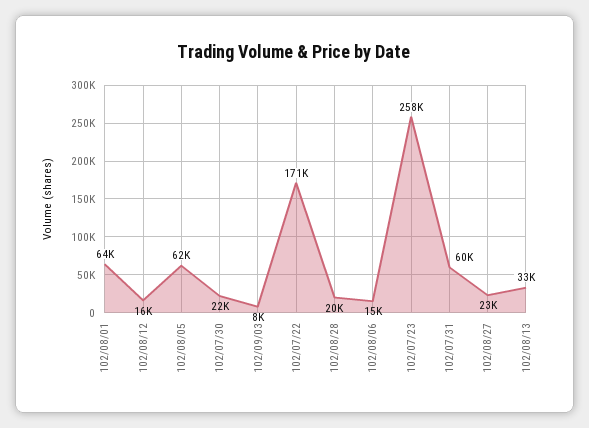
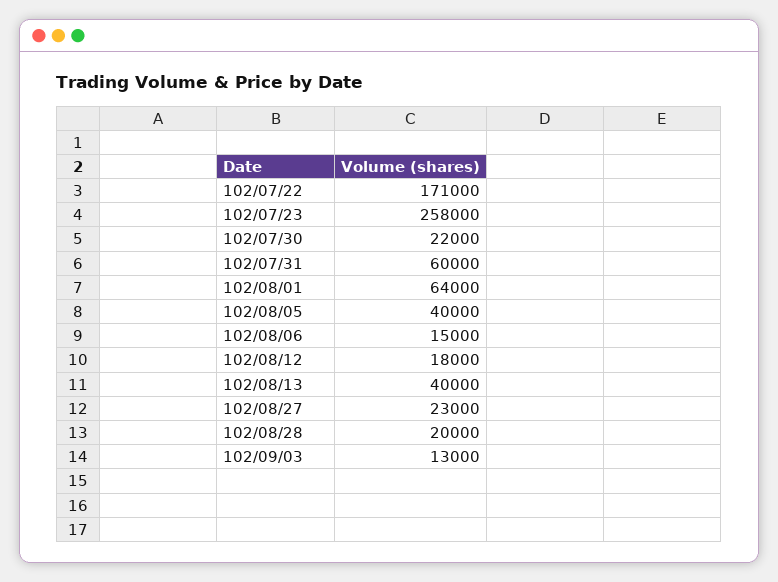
  {
    "102/08/01": 64000,
-   "102/08/12": 16000,
+   "102/08/12": 18000,
-   "102/08/05": 62000,
+   "102/08/05": 40000,
    "102/07/30": 22000,
-   "102/09/03": 8000,
+   "102/09/03": 13000,
    "102/07/22": 171000,
    "102/08/28": 20000,
    "102/08/06": 15000,
    "102/07/23": 258000,
    "102/07/31": 60000,
    "102/08/27": 23000,
-   "102/08/13": 33000
+   "102/08/13": 40000
  }

